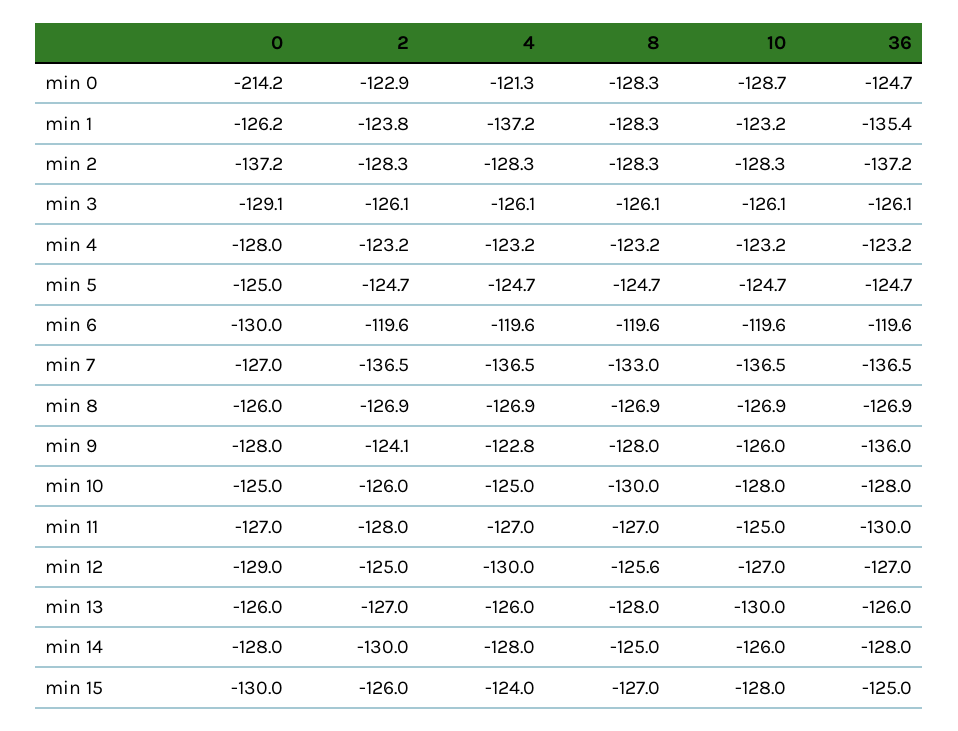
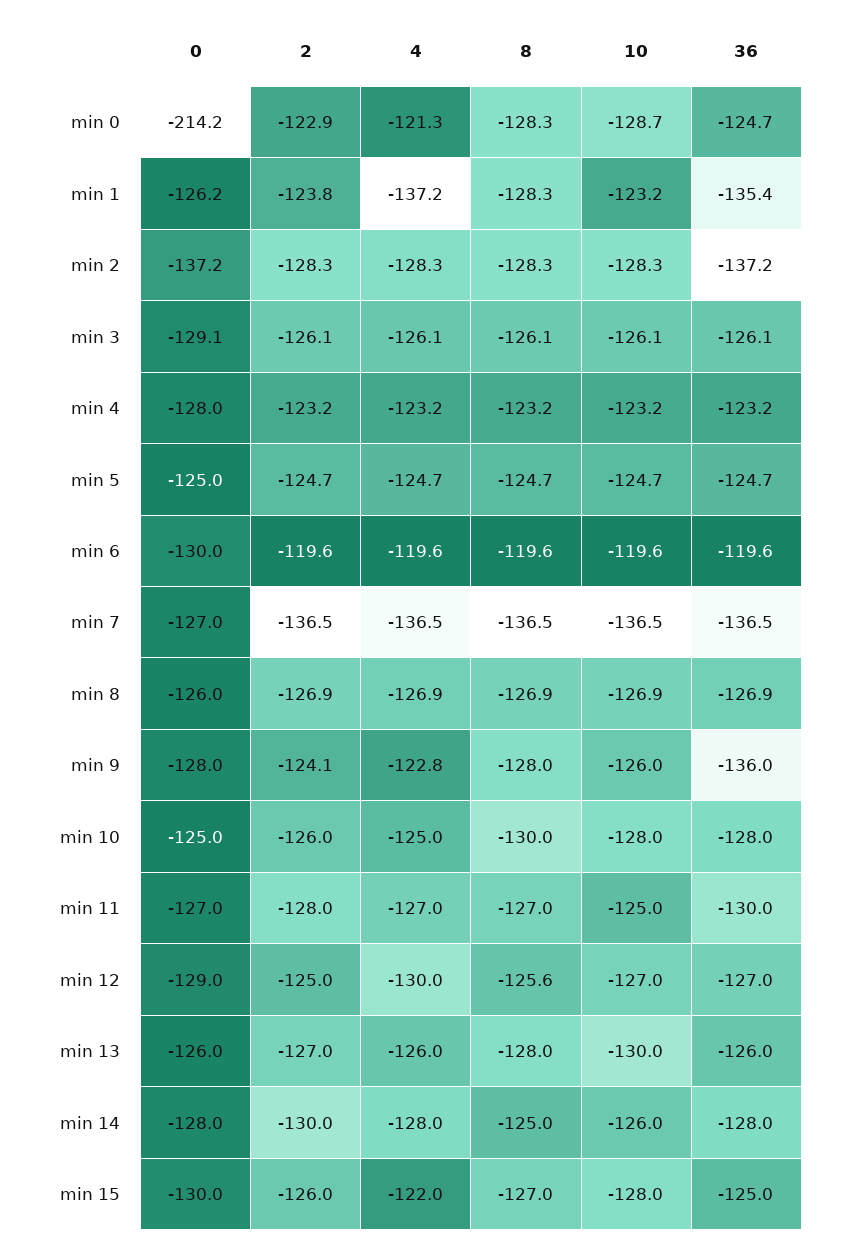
  {
    "0": {
      "min 0": -214.2,
      "min 1": -126.2,
      "min 2": -137.2,
      "min 3": -129.1,
      "min 4": -128,
      "min 5": -125,
      "min 6": -130,
      "min 7": -127,
      "min 8": -126,
      "min 9": -128,
      "min 10": -125,
      "min 11": -127,
      "min 12": -129,
      "min 13": -126,
      "min 14": -128,
      "min 15": -130
    },
    "2": {
      "min 0": -122.9,
      "min 1": -123.8,
      "min 2": -128.3,
      "min 3": -126.1,
      "min 4": -123.2,
      "min 5": -124.7,
      "min 6": -119.6,
      "min 7": -136.5,
      "min 8": -126.9,
      "min 9": -124.1,
      "min 10": -126,
      "min 11": -128,
      "min 12": -125,
      "min 13": -127,
      "min 14": -130,
      "min 15": -126
    },
    "4": {
      "min 0": -121.3,
      "min 1": -137.2,
      "min 2": -128.3,
      "min 3": -126.1,
      "min 4": -123.2,
      "min 5": -124.7,
      "min 6": -119.6,
      "min 7": -136.5,
      "min 8": -126.9,
      "min 9": -122.8,
      "min 10": -125,
      "min 11": -127,
      "min 12": -130,
      "min 13": -126,
      "min 14": -128,
-     "min 15": -124
+     "min 15": -122
    },
    "8": {
      "min 0": -128.3,
      "min 1": -128.3,
      "min 2": -128.3,
      "min 3": -126.1,
      "min 4": -123.2,
      "min 5": -124.7,
      "min 6": -119.6,
-     "min 7": -133,
+     "min 7": -136.5,
      "min 8": -126.9,
      "min 9": -128,
      "min 10": -130,
      "min 11": -127,
      "min 12": -125.6,
      "min 13": -128,
      "min 14": -125,
      "min 15": -127
    },
    "10": {
      "min 0": -128.7,
      "min 1": -123.2,
      "min 2": -128.3,
      "min 3": -126.1,
      "min 4": -123.2,
      "min 5": -124.7,
      "min 6": -119.6,
      "min 7": -136.5,
      "min 8": -126.9,
      "min 9": -126,
      "min 10": -128,
      "min 11": -125,
      "min 12": -127,
      "min 13": -130,
      "min 14": -126,
      "min 15": -128
    },
    "36": {
      "min 0": -124.7,
      "min 1": -135.4,
      "min 2": -137.2,
      "min 3": -126.1,
      "min 4": -123.2,
      "min 5": -124.7,
      "min 6": -119.6,
      "min 7": -136.5,
      "min 8": -126.9,
      "min 9": -136,
      "min 10": -128,
      "min 11": -130,
      "min 12": -127,
      "min 13": -126,
      "min 14": -128,
      "min 15": -125
    }
  }

